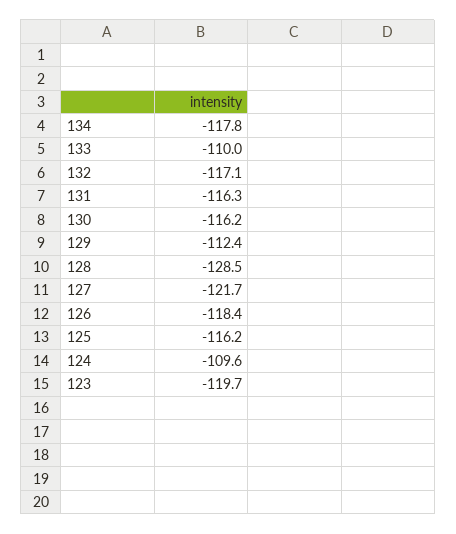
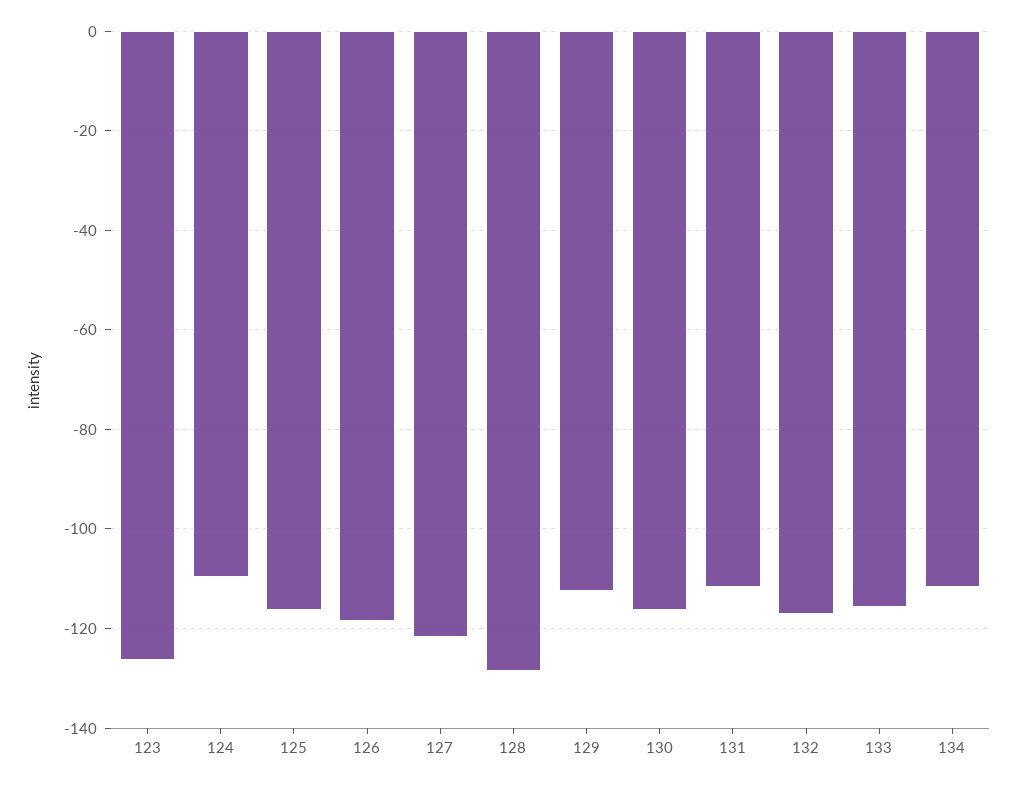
  {
-   "134": -117.8,
+   "134": -112,
-   "133": -110,
+   "133": -116,
    "132": -117.1,
-   "131": -116.3,
+   "131": -112,
    "130": -116.2,
    "129": -112.4,
    "128": -128.5,
    "127": -121.7,
    "126": -118.4,
    "125": -116.2,
    "124": -109.6,
-   "123": -119.7
+   "123": -126
  }

